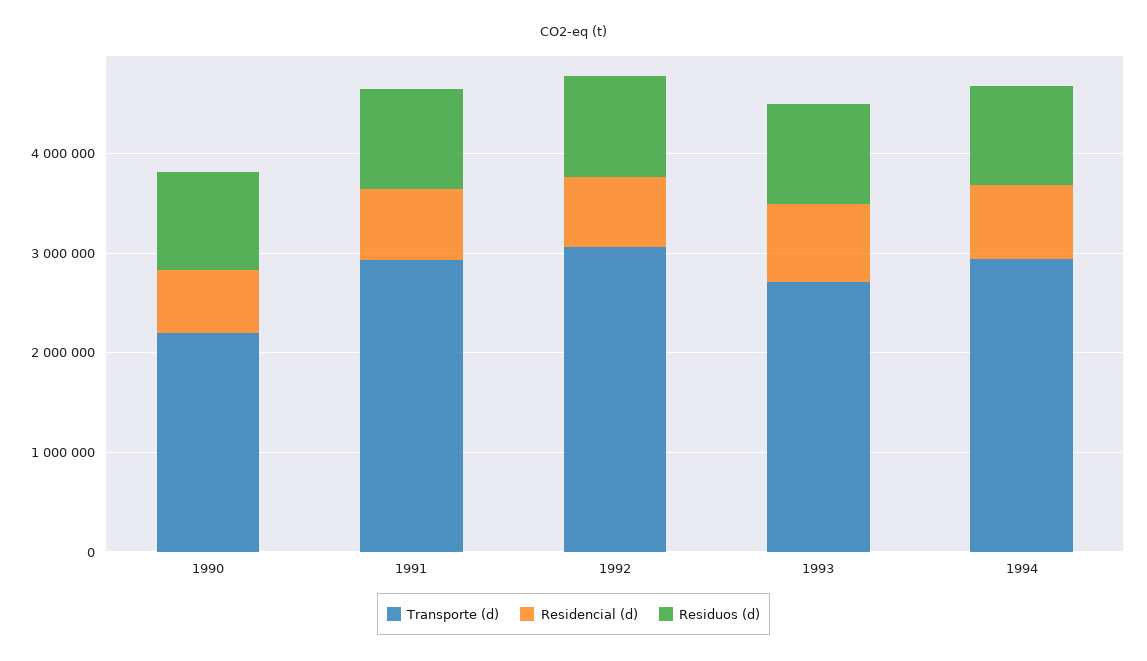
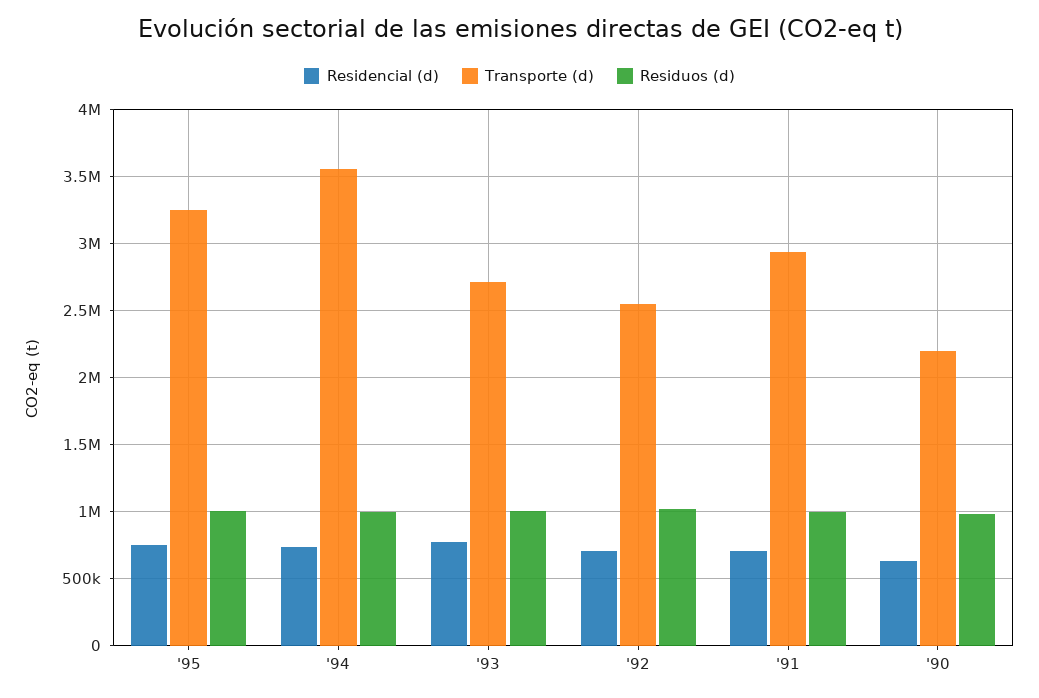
  {
    "Transporte (d)": {
      "1990": 2200000,
      "1991": 2950000,
-     "1992": 3000000,
+     "1992": 2550000,
      "1993": 2700000,
-     "1994": 3000000
+     "1994": 3550000,
+     "'95": 3250000
    },
    "Residencial (d)": {
      "1990": 650000,
      "1991": 700000,
      "1992": 700000,
      "1993": 800000,
-     "1994": 750000
+     "1994": 750000,
+     "'95": 750000
    },
    "Residuos (d)": {
      "1990": 1000000,
      "1991": 1000000,
      "1992": 1000000,
      "1993": 1000000,
-     "1994": 1000000
+     "1994": 1000000,
+     "'95": 1000000
    }
  }

